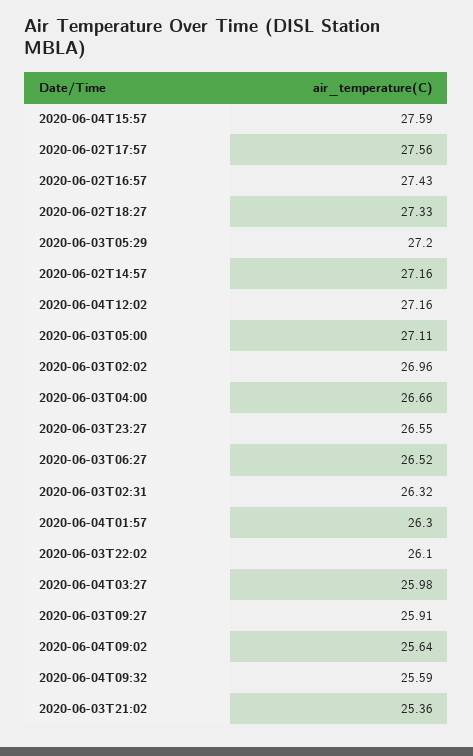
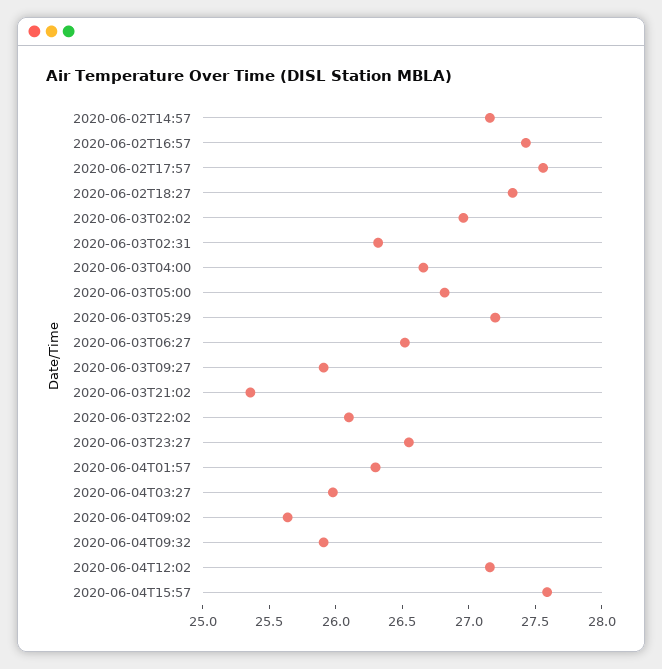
  {
    "2020-06-04T15:57": 27.59,
    "2020-06-02T17:57": 27.56,
    "2020-06-02T16:57": 27.43,
    "2020-06-02T18:27": 27.33,
    "2020-06-03T05:29": 27.2,
    "2020-06-02T14:57": 27.16,
    "2020-06-04T12:02": 27.16,
-   "2020-06-03T05:00": 27.11,
+   "2020-06-03T05:00": 26.8,
    "2020-06-03T02:02": 26.96,
    "2020-06-03T04:00": 26.66,
    "2020-06-03T23:27": 26.55,
    "2020-06-03T06:27": 26.52,
    "2020-06-03T02:31": 26.32,
    "2020-06-04T01:57": 26.3,
    "2020-06-03T22:02": 26.1,
    "2020-06-04T03:27": 25.98,
    "2020-06-03T09:27": 25.91,
    "2020-06-04T09:02": 25.64,
-   "2020-06-04T09:32": 25.59,
+   "2020-06-04T09:32": 25.9,
    "2020-06-03T21:02": 25.36
  }

